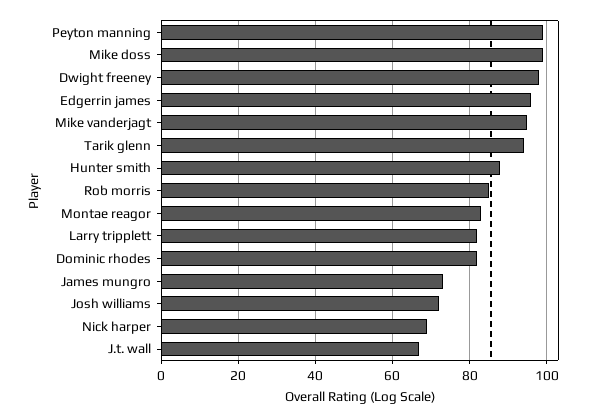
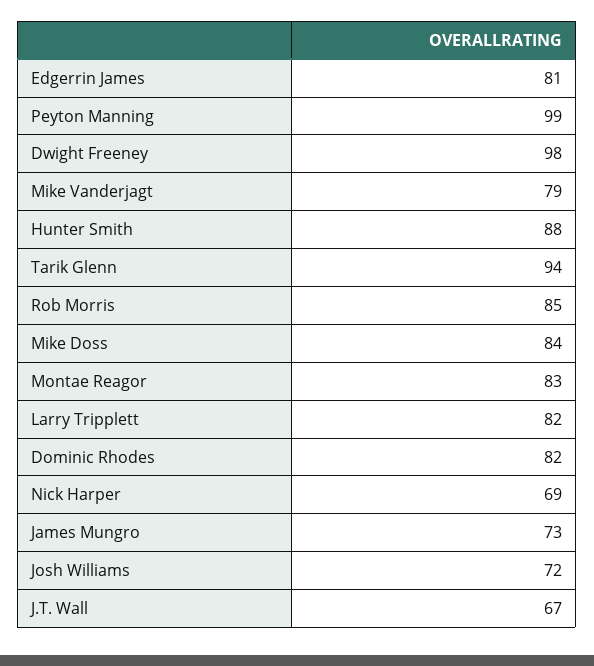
  {
    "Peyton manning": 99,
-   "Mike doss": 100,
+   "Mike doss": 84,
    "Dwight freeney": 98,
-   "Edgerrin james": 95,
+   "Edgerrin james": 81,
-   "Mike vanderjagt": 95,
+   "Mike vanderjagt": 79,
    "Tarik glenn": 94,
    "Hunter smith": 88,
    "Rob morris": 85,
    "Montae reagor": 83,
    "Larry tripplett": 82,
    "Dominic rhodes": 82,
    "James mungro": 73,
    "Josh williams": 72,
    "Nick harper": 69,
    "J.t. wall": 67
  }

